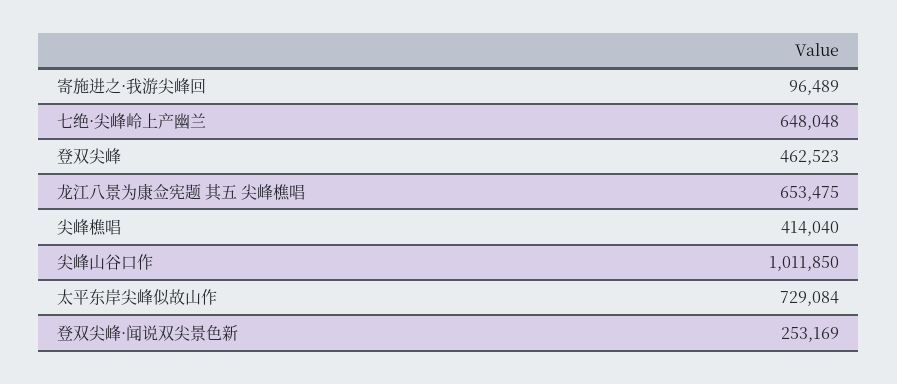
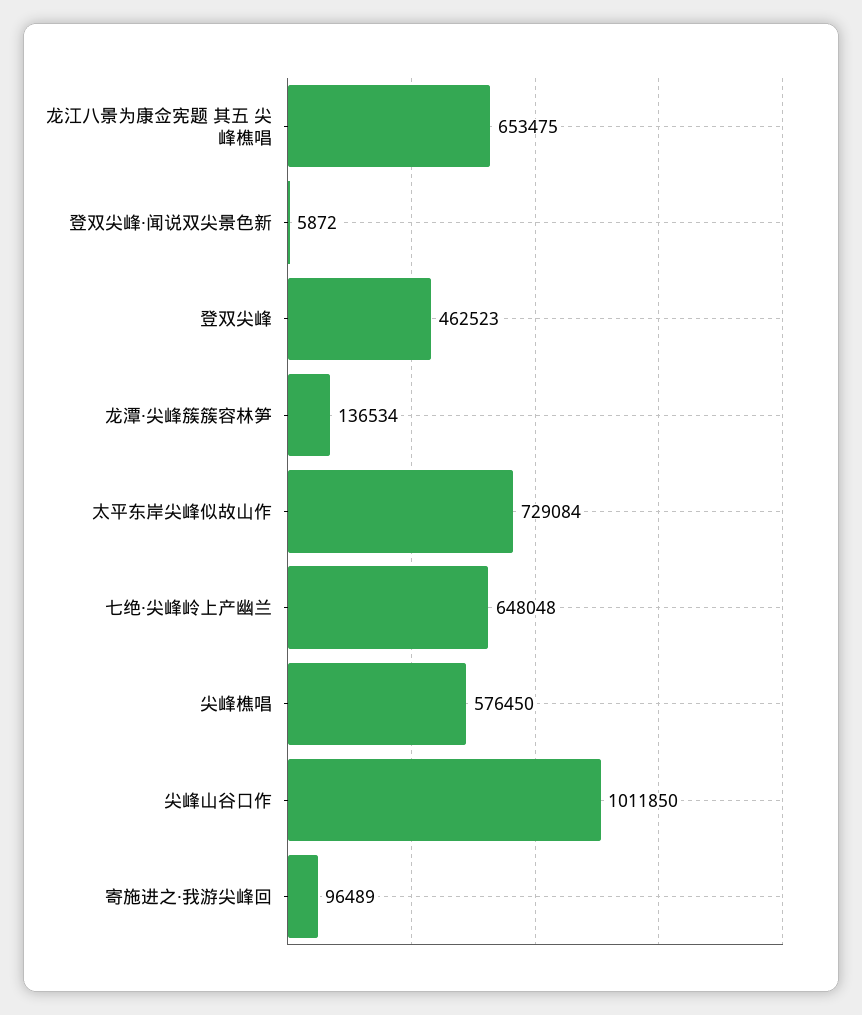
  {
    "寄施进之·我游尖峰回": 96489,
    "七绝·尖峰岭上产幽兰": 648048,
    "登双尖峰": 462523,
    "龙江八景为康佥宪题 其五 尖峰樵唱": 653475,
-   "尖峰樵唱": 414040,
+   "尖峰樵唱": 576450,
    "尖峰山谷口作": 1011850,
    "太平东岸尖峰似故山作": 729084,
-   "登双尖峰·闻说双尖景色新": 253169
+   "登双尖峰·闻说双尖景色新": 5872,
+   "龙潭·尖峰簇簇容林笋": 136534
  }

